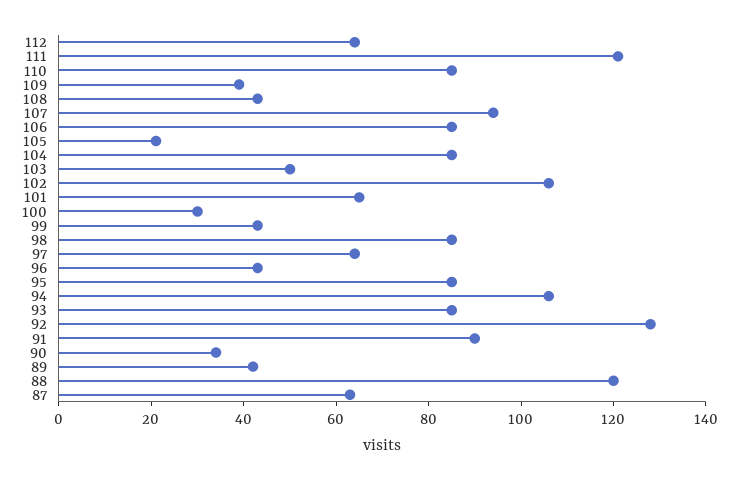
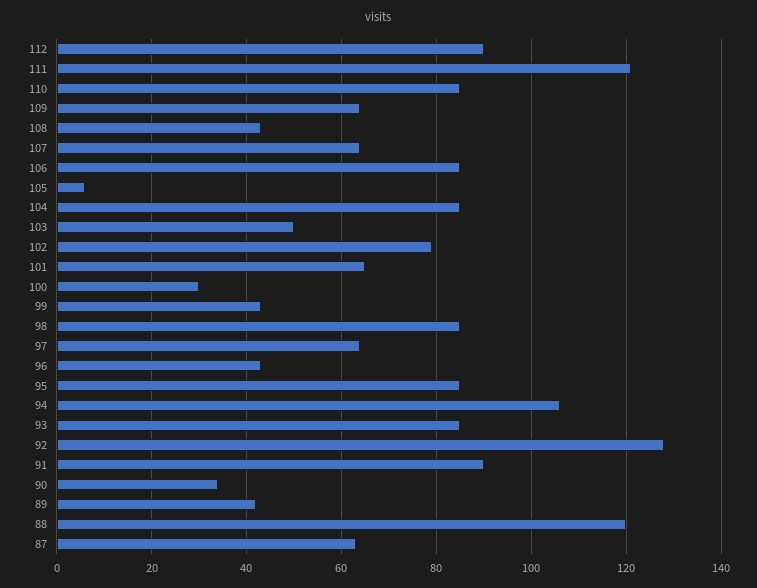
  {
-   "112": 65,
+   "112": 90,
    "111": 120,
    "110": 85,
-   "109": 40,
+   "109": 65,
    "108": 45,
-   "107": 95,
+   "107": 65,
    "106": 85,
-   "105": 20,
+   "105": 5,
    "104": 85,
    "103": 50,
-   "102": 105,
+   "102": 80,
    "101": 65,
    "100": 30,
    "99": 45,
    "98": 85,
    "97": 65,
    "96": 45,
    "95": 85,
    "94": 105,
    "93": 85,
    "92": 130,
    "91": 90,
    "90": 35,
    "89": 40,
    "88": 120,
    "87": 65
  }

